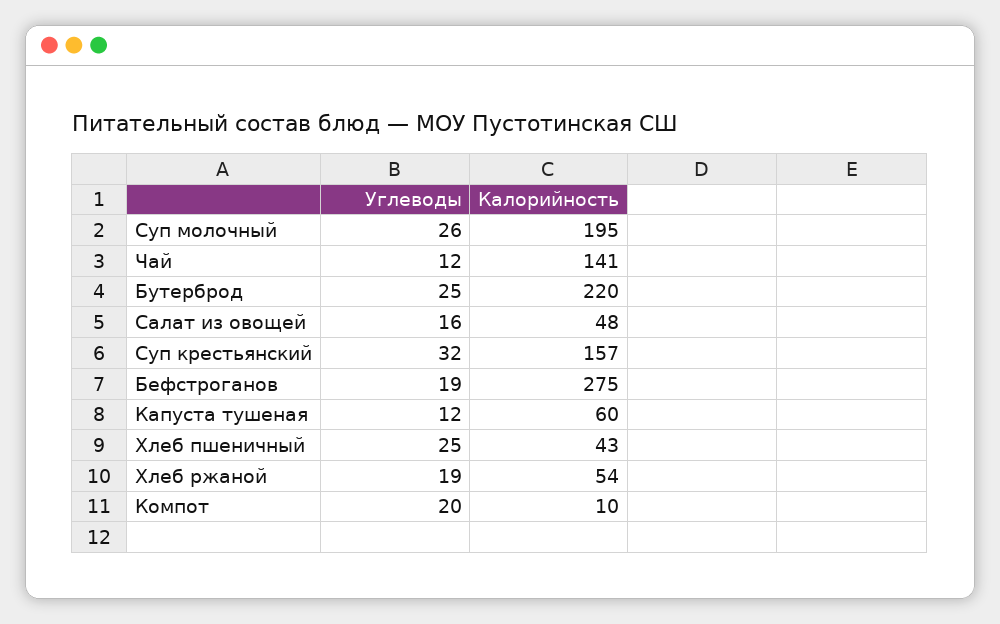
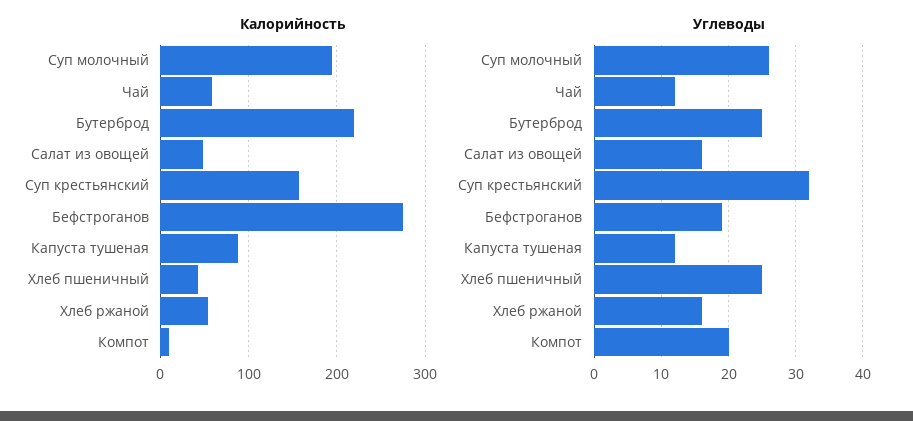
  {
    "Углеводы": {
      "Суп молочный": 26,
      "Чай": 12,
      "Бутерброд": 25,
      "Салат из овощей": 16,
      "Суп крестьянский": 32,
      "Бефстроганов": 19,
      "Капуста тушеная": 12,
      "Хлеб пшеничный": 25,
-     "Хлеб ржаной": 19,
+     "Хлеб ржаной": 16,
      "Компот": 20
    },
    "Калорийность": {
      "Суп молочный": 195,
-     "Чай": 141,
+     "Чай": 60,
      "Бутерброд": 220,
      "Салат из овощей": 48,
      "Суп крестьянский": 157,
      "Бефстроганов": 275,
-     "Капуста тушеная": 60,
+     "Капуста тушеная": 90,
      "Хлеб пшеничный": 43,
      "Хлеб ржаной": 54,
      "Компот": 10
    }
  }

